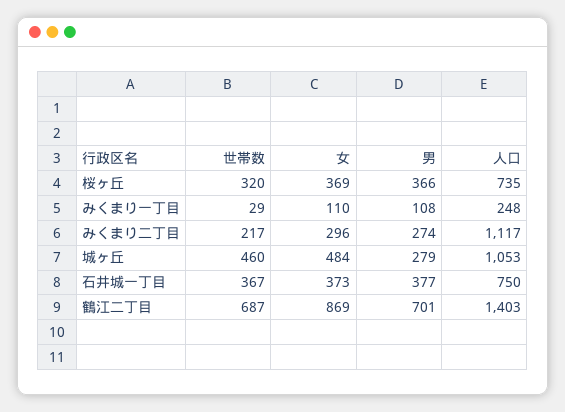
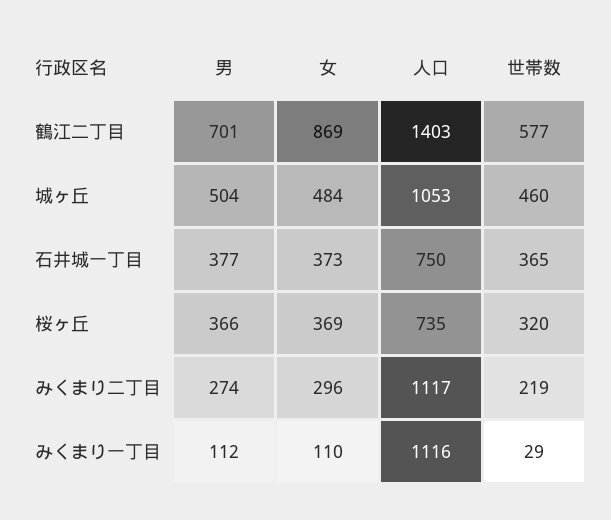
  {
    "世帯数": {
      "桜ヶ丘": 320,
      "みくまり一丁目": 29,
-     "みくまり二丁目": 217,
+     "みくまり二丁目": 219,
      "城ヶ丘": 460,
-     "石井城一丁目": 367,
+     "石井城一丁目": 365,
-     "鶴江二丁目": 687
+     "鶴江二丁目": 577
    },
    "女": {
      "桜ヶ丘": 369,
      "みくまり一丁目": 110,
      "みくまり二丁目": 296,
      "城ヶ丘": 484,
      "石井城一丁目": 373,
      "鶴江二丁目": 869
    },
    "男": {
      "桜ヶ丘": 366,
-     "みくまり一丁目": 108,
+     "みくまり一丁目": 112,
      "みくまり二丁目": 274,
-     "城ヶ丘": 279,
+     "城ヶ丘": 504,
      "石井城一丁目": 377,
      "鶴江二丁目": 701
    },
    "人口": {
      "桜ヶ丘": 735,
-     "みくまり一丁目": 248,
+     "みくまり一丁目": 1116,
      "みくまり二丁目": 1117,
      "城ヶ丘": 1053,
      "石井城一丁目": 750,
      "鶴江二丁目": 1403
    }
  }

